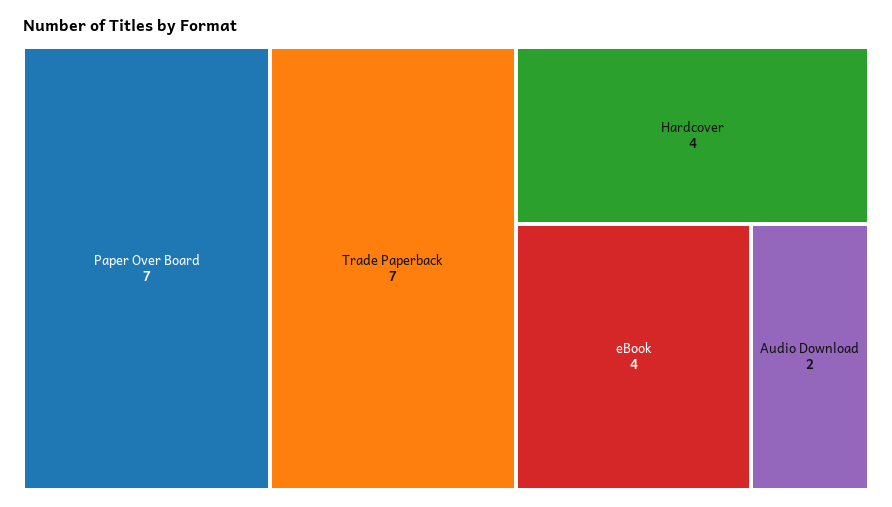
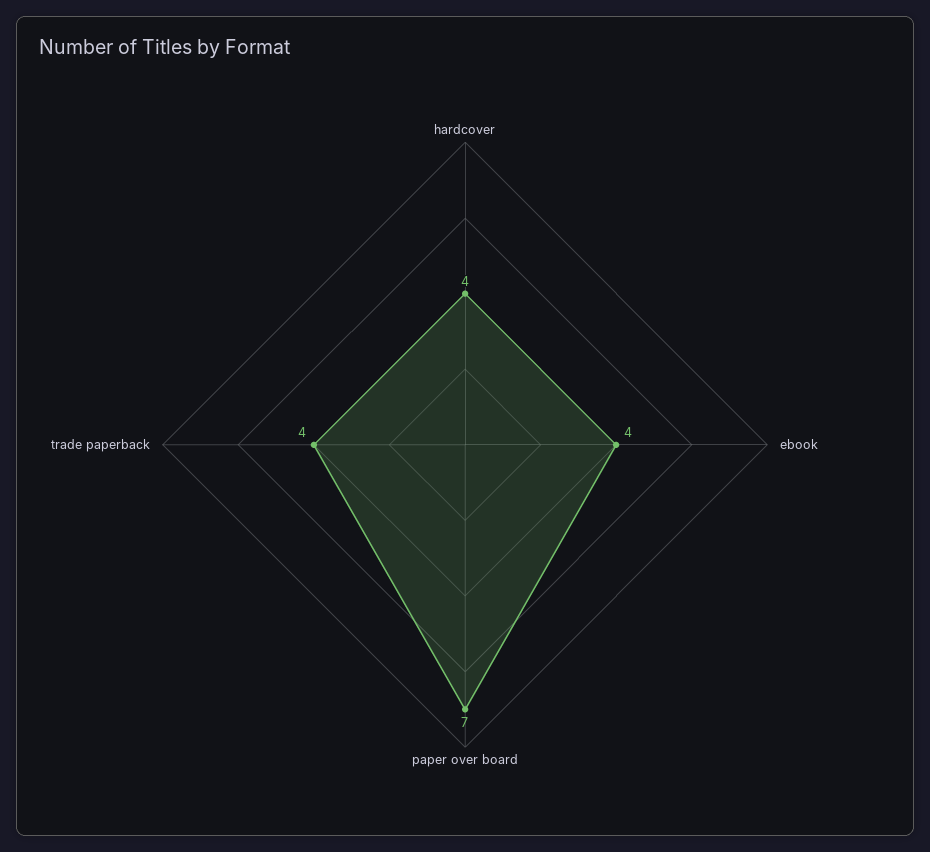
  {
    "Paper Over Board": 7,
-   "Trade Paperback": 7,
+   "Trade Paperback": 4,
    "Hardcover": 4,
-   "eBook": 4,
+   "eBook": 4
-   "Audio Download": 2
  }

